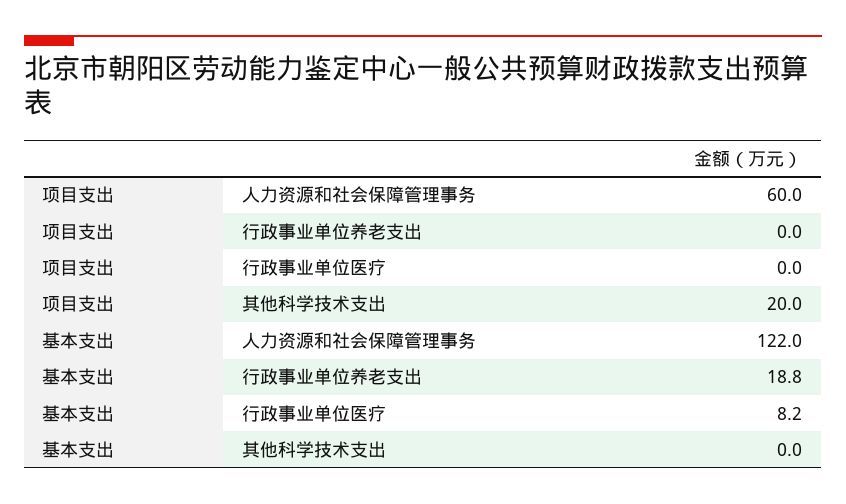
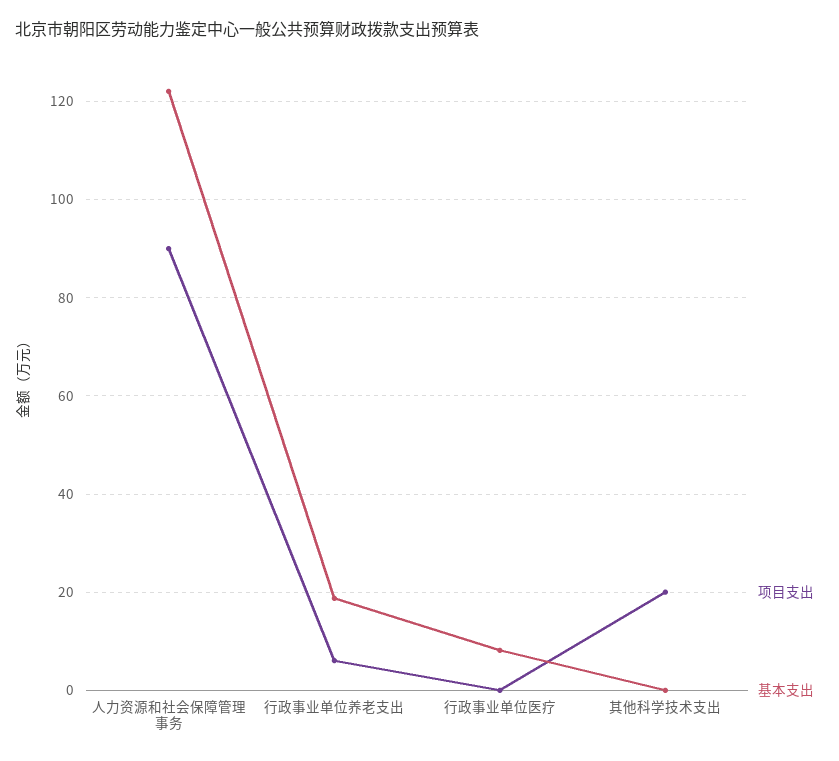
  {
    "项目支出": {
-     "人力资源和社会保障管理事务": 60,
+     "人力资源和社会保障管理事务": 90,
-     "行政事业单位养老支出": 0,
+     "行政事业单位养老支出": 6,
      "行政事业单位医疗": 0,
      "其他科学技术支出": 20
    },
    "基本支出": {
      "人力资源和社会保障管理事务": 122,
      "行政事业单位养老支出": 18.8,
      "行政事业单位医疗": 8.2,
      "其他科学技术支出": 0
    }
  }

